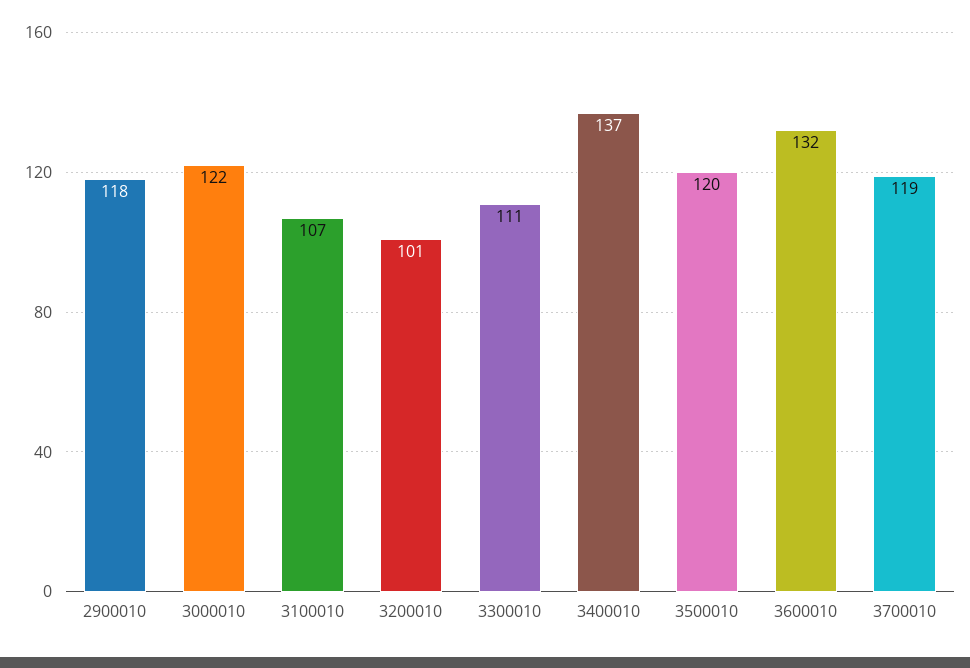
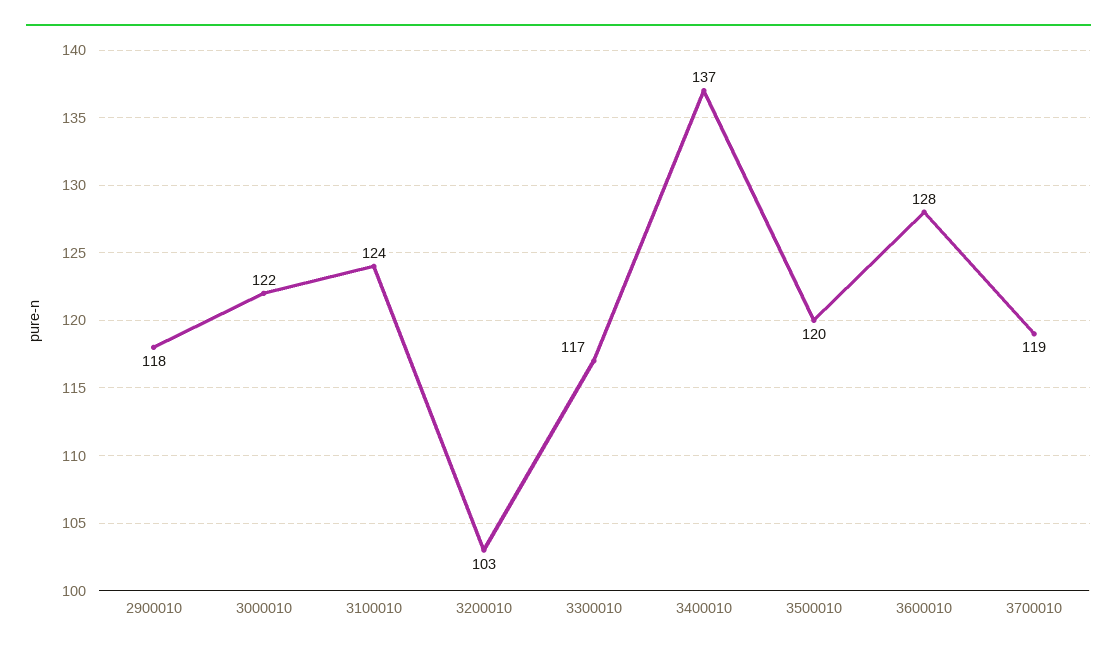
  {
    "2900010": 118,
    "3000010": 122,
-   "3100010": 107,
+   "3100010": 124,
-   "3200010": 101,
+   "3200010": 103,
-   "3300010": 111,
+   "3300010": 117,
    "3400010": 137,
    "3500010": 120,
-   "3600010": 132,
+   "3600010": 128,
    "3700010": 119
  }

